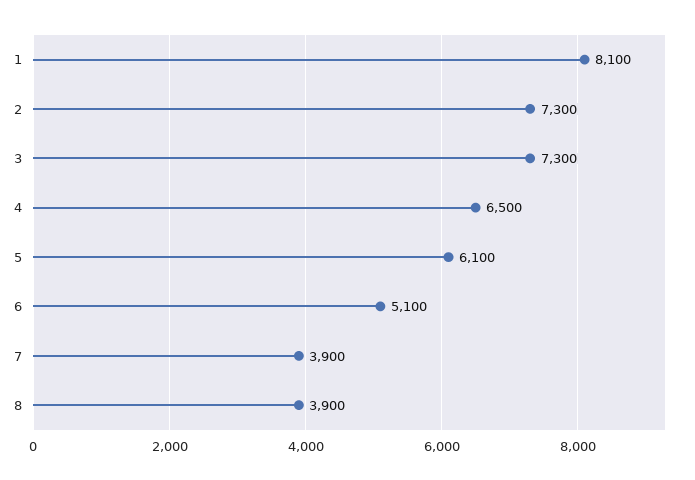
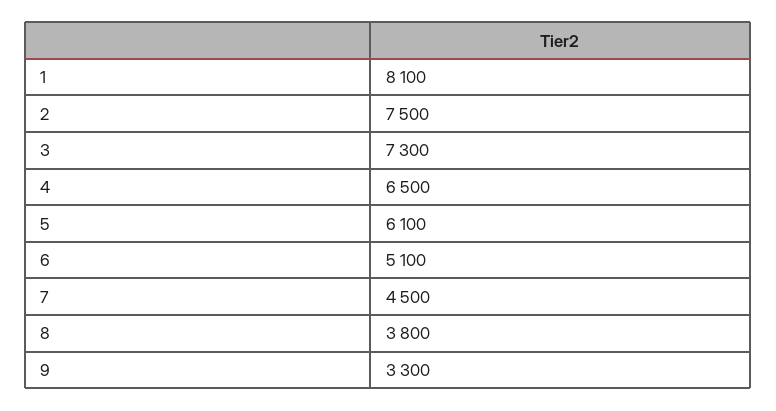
  {
    "1": 8100,
-   "2": 7300,
+   "2": 7500,
    "3": 7300,
    "4": 6500,
    "5": 6100,
    "6": 5100,
-   "7": 3900,
+   "7": 4500,
-   "8": 3900
+   "8": 3800,
+   "9": 3300
  }

